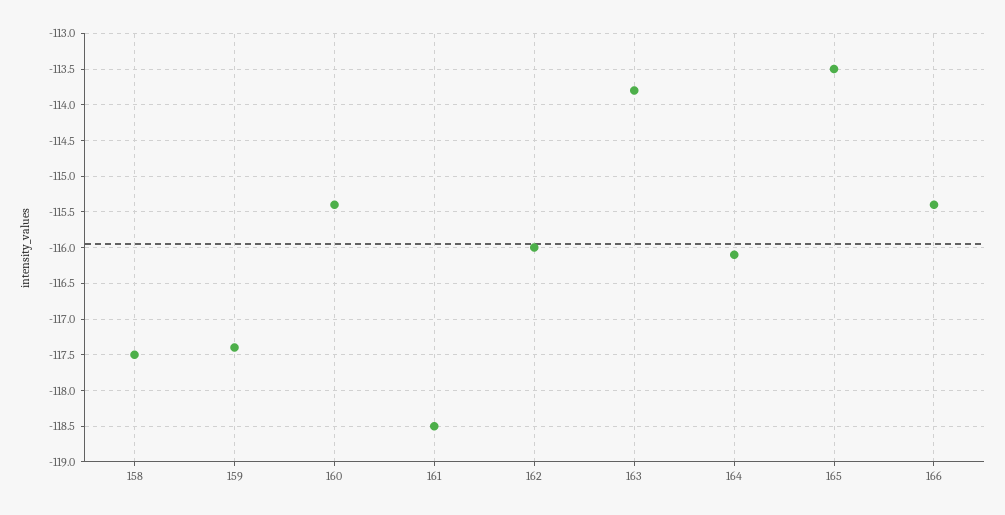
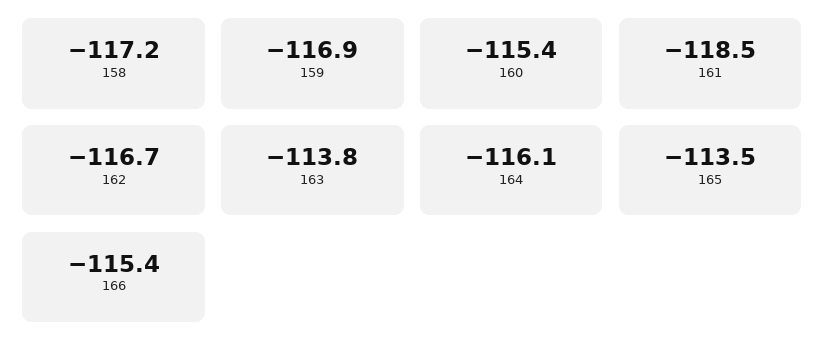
  {
-   "158": -117.5,
+   "158": -117.2,
-   "159": -117.4,
+   "159": -116.9,
    "160": -115.4,
    "161": -118.5,
-   "162": -116,
+   "162": -116.7,
    "163": -113.8,
    "164": -116.1,
    "165": -113.5,
    "166": -115.4
  }

